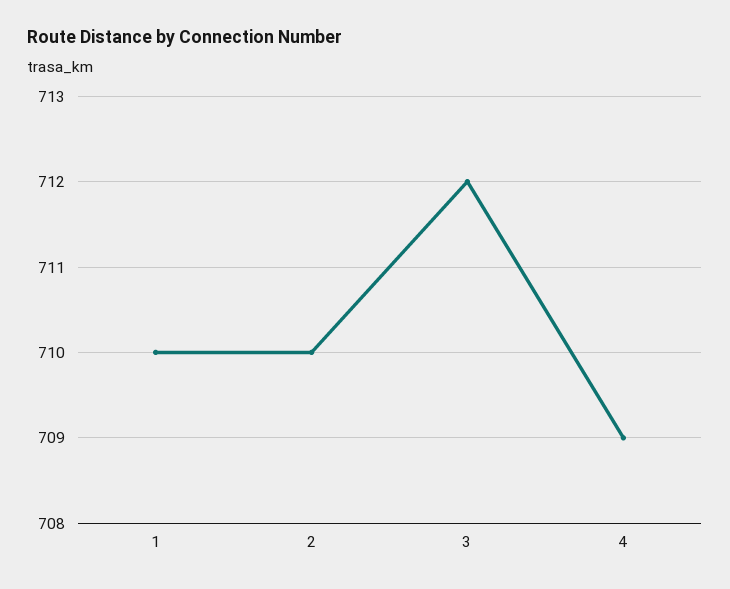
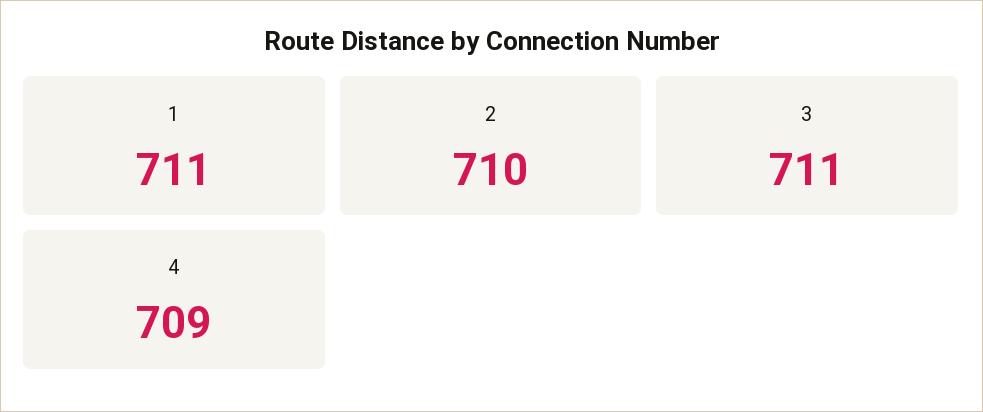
  {
-   "1": 710,
+   "1": 711,
    "2": 710,
-   "3": 712,
+   "3": 711,
    "4": 709
  }

